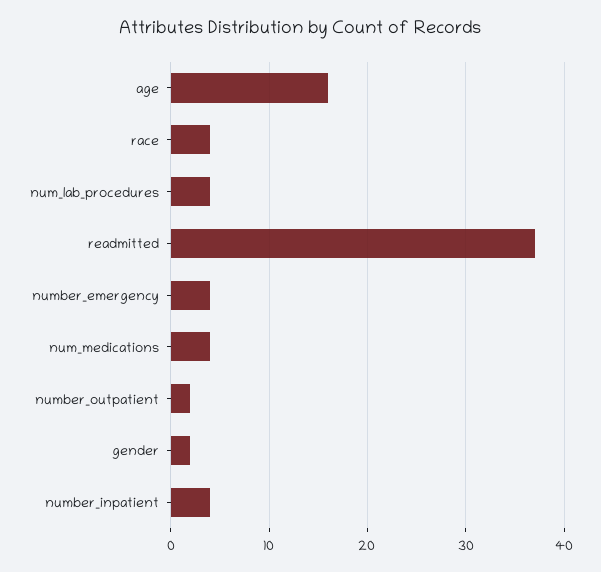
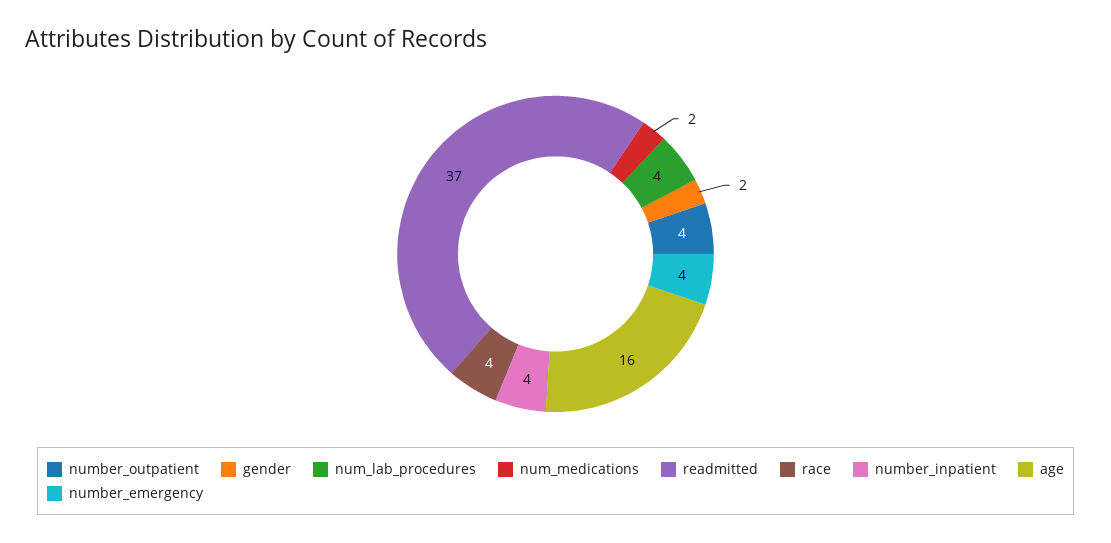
  {
    "age": 16,
    "race": 4,
    "num_lab_procedures": 4,
    "readmitted": 37,
    "number_emergency": 4,
-   "num_medications": 4,
+   "num_medications": 2,
-   "number_outpatient": 2,
+   "number_outpatient": 4,
    "gender": 2,
    "number_inpatient": 4
  }

